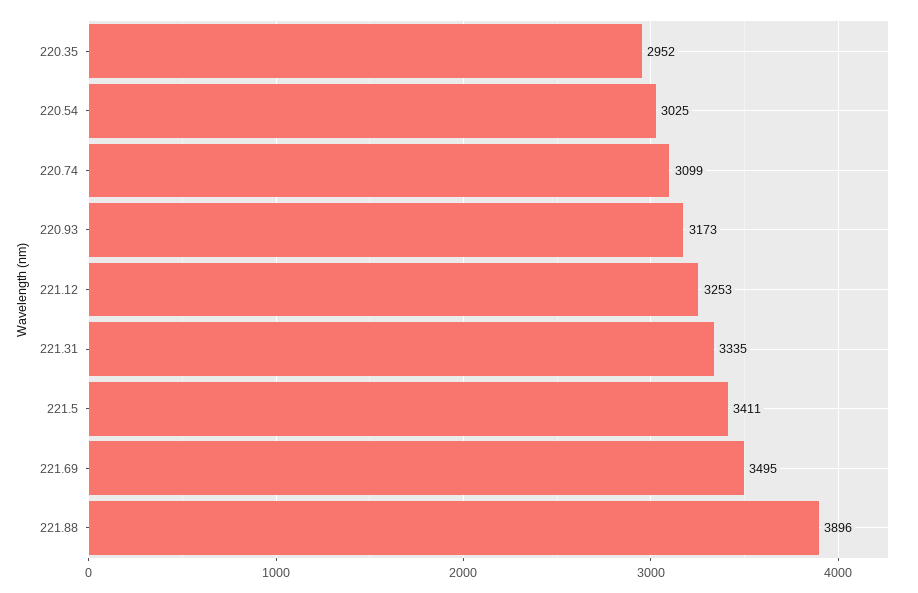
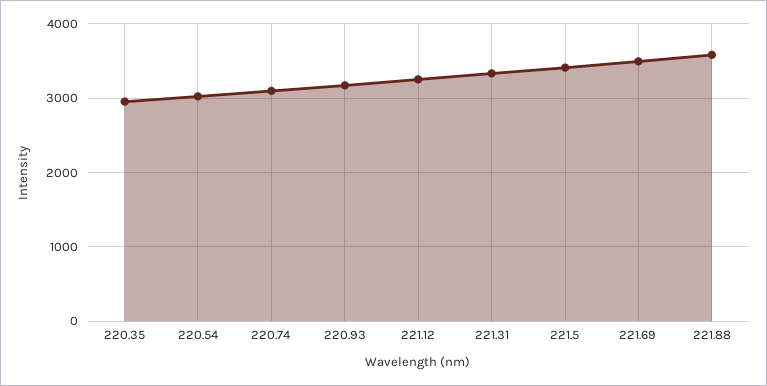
  {
    "220.35": 2952,
    "220.54": 3025,
    "220.74": 3099,
    "220.93": 3173,
    "221.12": 3253,
    "221.31": 3335,
    "221.5": 3411,
    "221.69": 3495,
-   "221.88": 3896
+   "221.88": 3600
  }

